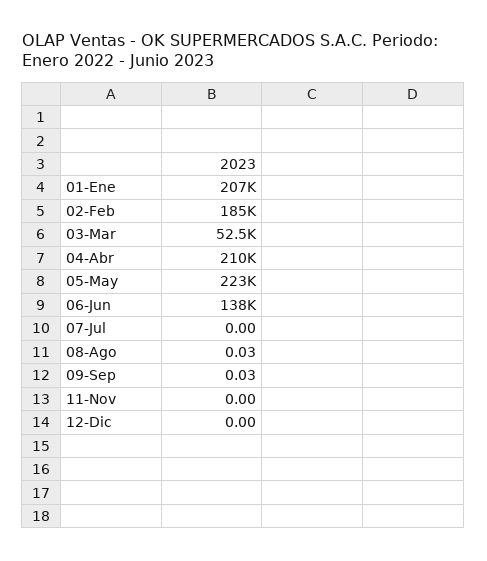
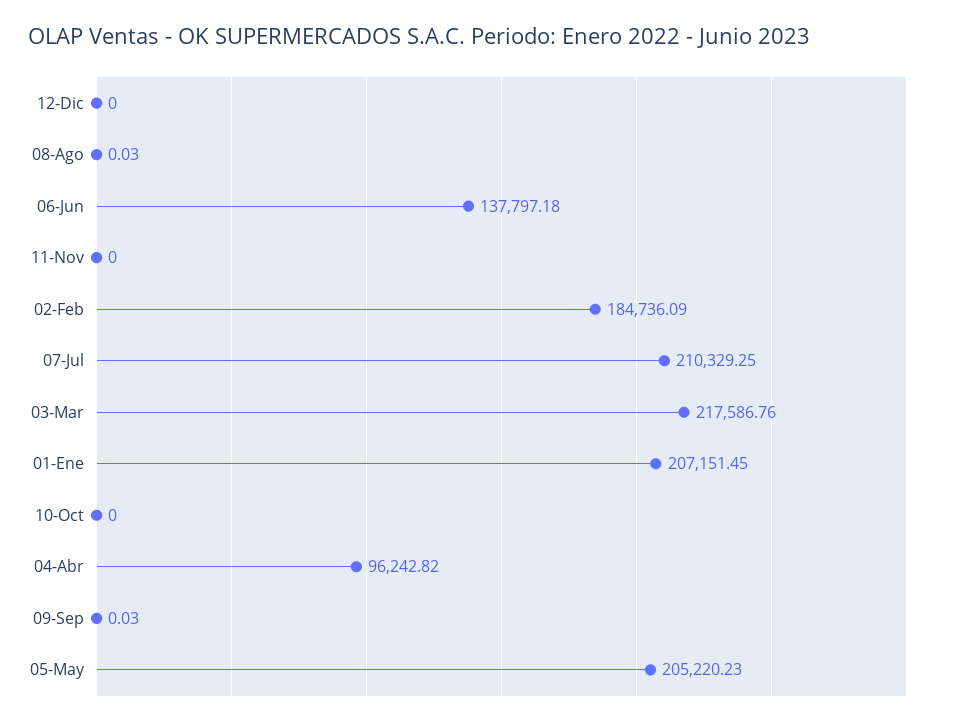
  {
    "01-Ene": 207151.45,
    "02-Feb": 184736.09,
-   "03-Mar": 52500,
+   "03-Mar": 217586.76,
-   "04-Abr": 210000,
+   "04-Abr": 96242.82,
-   "05-May": 223000,
+   "05-May": 205220.23,
    "06-Jun": 137797.18,
-   "07-Jul": 0,
+   "07-Jul": 210329.25,
    "08-Ago": 0.03,
    "09-Sep": 0.03,
    "11-Nov": 0,
-   "12-Dic": 0
+   "12-Dic": 0,
+   "10-Oct": 0
  }

